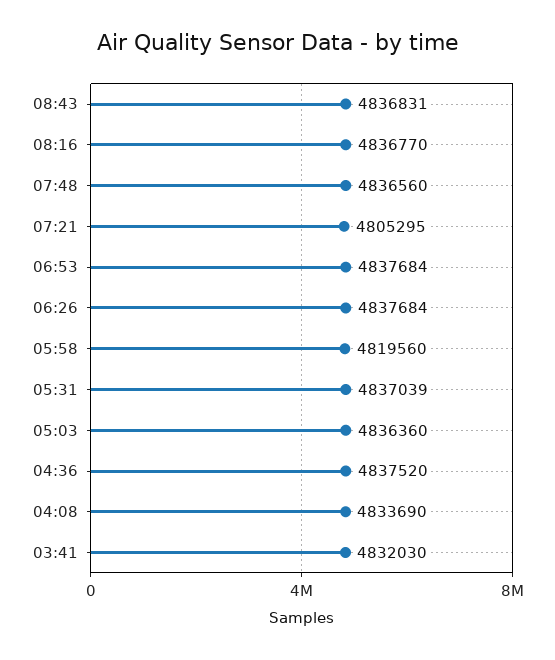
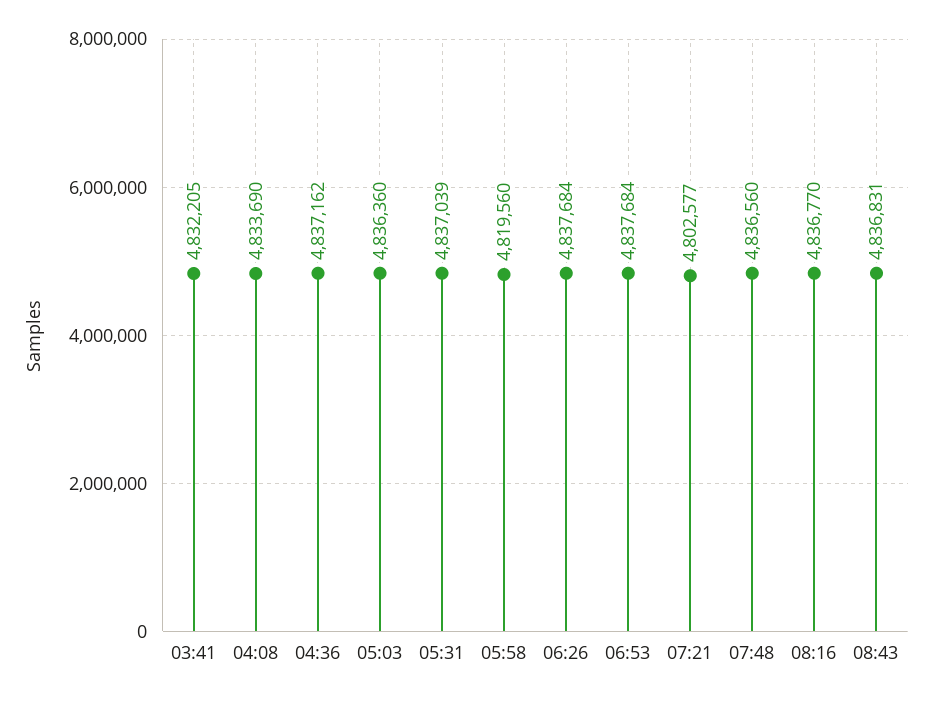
  {
    "08:43": 4836831,
    "08:16": 4836770,
    "07:48": 4836560,
-   "07:21": 4805295,
+   "07:21": 4802577,
    "06:53": 4837684,
    "06:26": 4837684,
    "05:58": 4819560,
    "05:31": 4837039,
    "05:03": 4836360,
-   "04:36": 4837520,
+   "04:36": 4837162,
    "04:08": 4833690,
-   "03:41": 4832030
+   "03:41": 4832205
  }

